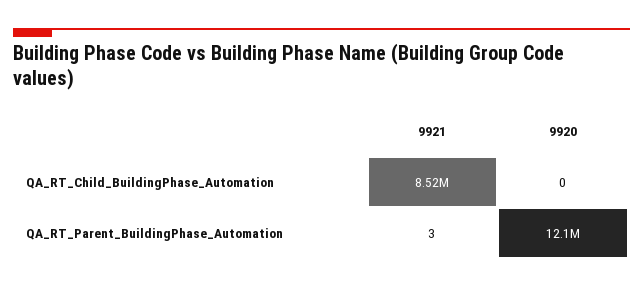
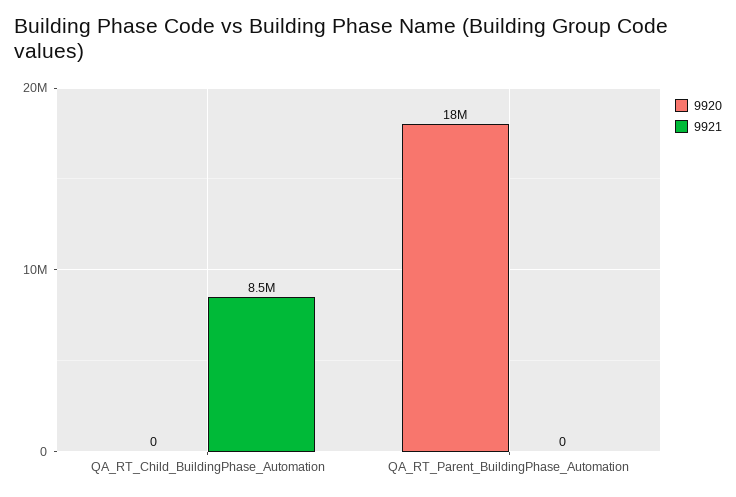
  {
    "9921": {
      "QA_RT_Child_BuildingPhase_Automation": 8520000,
-     "QA_RT_Parent_BuildingPhase_Automation": 3
+     "QA_RT_Parent_BuildingPhase_Automation": 0
    },
    "9920": {
      "QA_RT_Child_BuildingPhase_Automation": 0,
-     "QA_RT_Parent_BuildingPhase_Automation": 12100000
+     "QA_RT_Parent_BuildingPhase_Automation": 18000000
    }
  }

